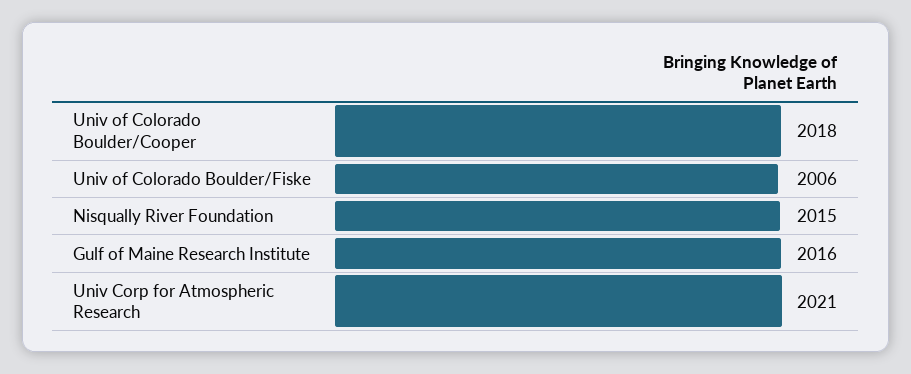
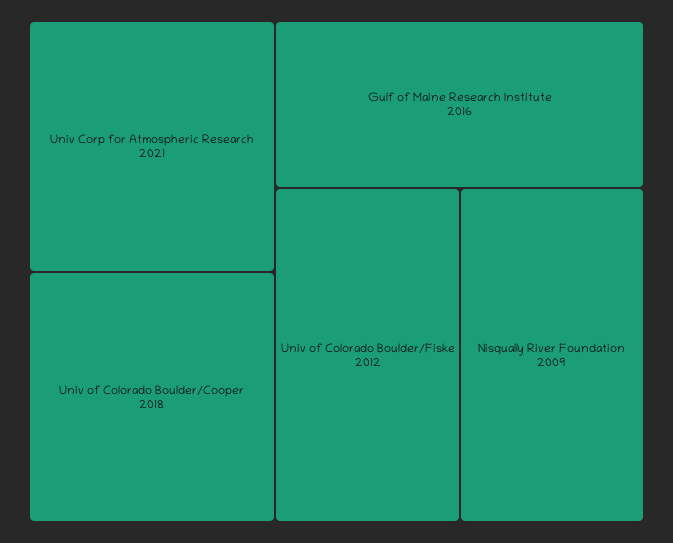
  {
    "Univ of Colorado Boulder/Cooper": 2018,
-   "Univ of Colorado Boulder/Fiske": 2006,
+   "Univ of Colorado Boulder/Fiske": 2012,
-   "Nisqually River Foundation": 2015,
+   "Nisqually River Foundation": 2009,
    "Gulf of Maine Research Institute": 2016,
    "Univ Corp for Atmospheric Research": 2021
  }

